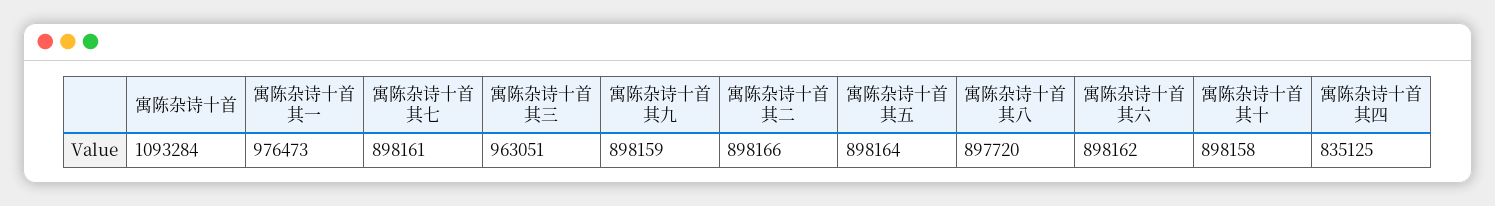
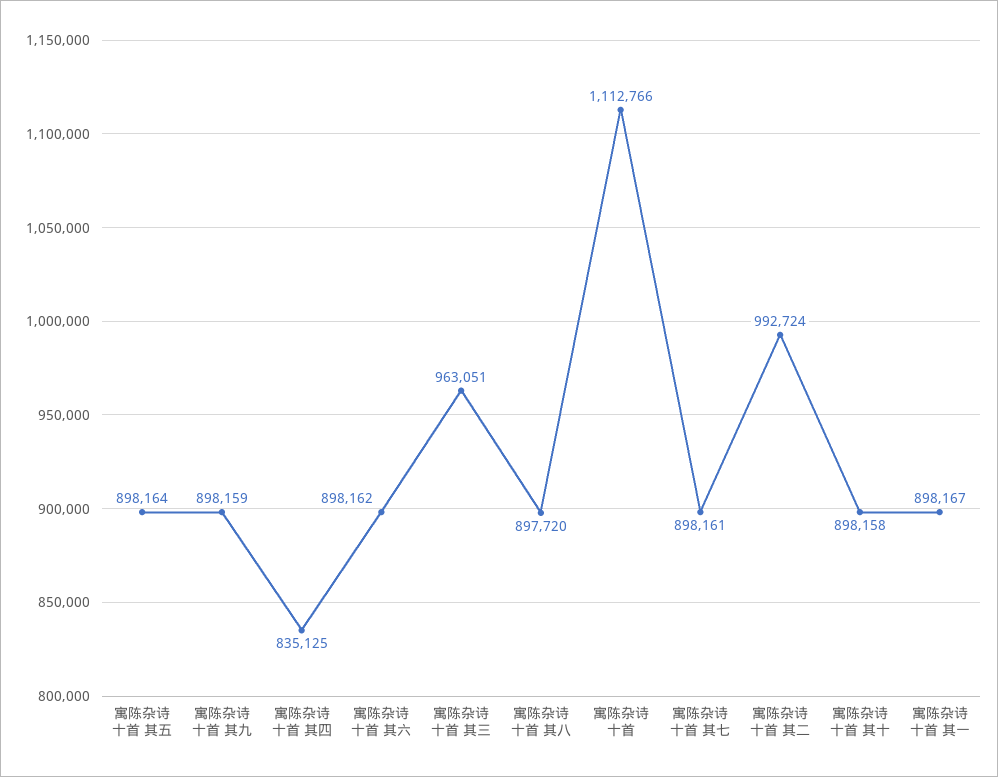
  {
-   "寓陈杂诗十首": 1093284,
+   "寓陈杂诗十首": 1112766,
-   "寓陈杂诗十首 其一": 976473,
+   "寓陈杂诗十首 其一": 898167,
    "寓陈杂诗十首 其七": 898161,
    "寓陈杂诗十首 其三": 963051,
    "寓陈杂诗十首 其九": 898159,
-   "寓陈杂诗十首 其二": 898166,
+   "寓陈杂诗十首 其二": 992724,
    "寓陈杂诗十首 其五": 898164,
    "寓陈杂诗十首 其八": 897720,
    "寓陈杂诗十首 其六": 898162,
    "寓陈杂诗十首 其十": 898158,
    "寓陈杂诗十首 其四": 835125
  }

